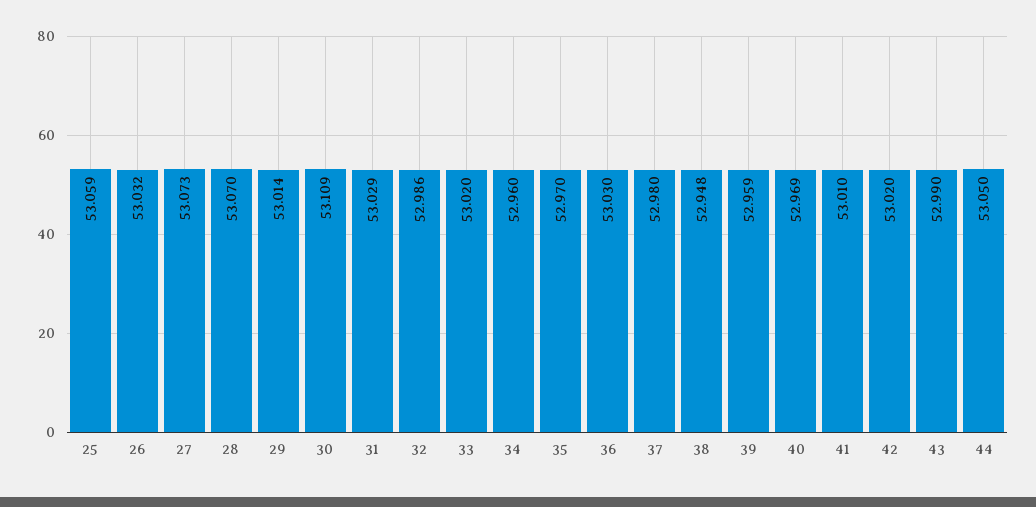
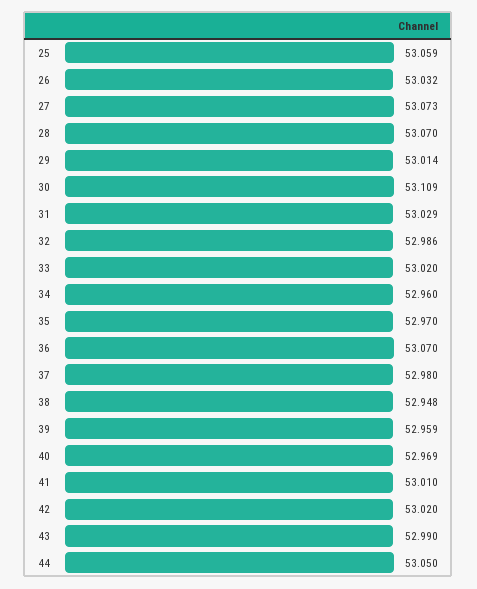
  {
    "25": 53.059,
    "26": 53.032,
    "27": 53.073,
    "28": 53.07,
    "29": 53.014,
    "30": 53.109,
    "31": 53.029,
    "32": 52.986,
    "33": 53.02,
    "34": 52.96,
    "35": 52.97,
-   "36": 53.03,
+   "36": 53.07,
    "37": 52.98,
    "38": 52.948,
    "39": 52.959,
    "40": 52.969,
    "41": 53.01,
    "42": 53.02,
    "43": 52.99,
    "44": 53.05
  }

